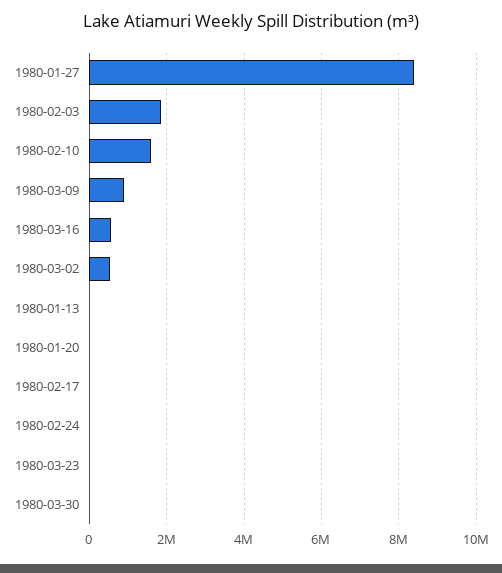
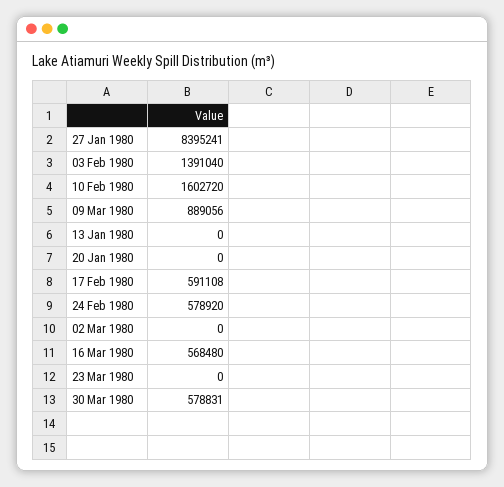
  {
    "1980-01-27": 8395241,
-   "1980-02-03": 1800000,
+   "1980-02-03": 1391040,
    "1980-02-10": 1602720,
    "1980-03-09": 889056,
    "1980-03-16": 568480,
-   "1980-03-02": 600000,
+   "1980-03-02": 0,
    "1980-01-13": 0,
    "1980-01-20": 0,
-   "1980-02-17": 0,
+   "1980-02-17": 591108,
-   "1980-02-24": 0,
+   "1980-02-24": 578920,
    "1980-03-23": 0,
-   "1980-03-30": 0
+   "1980-03-30": 578831
  }

